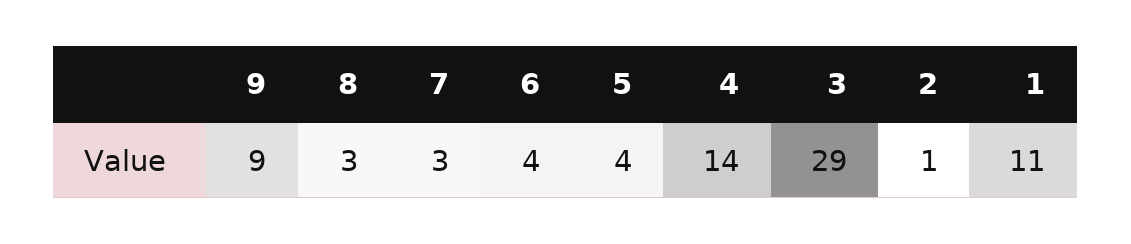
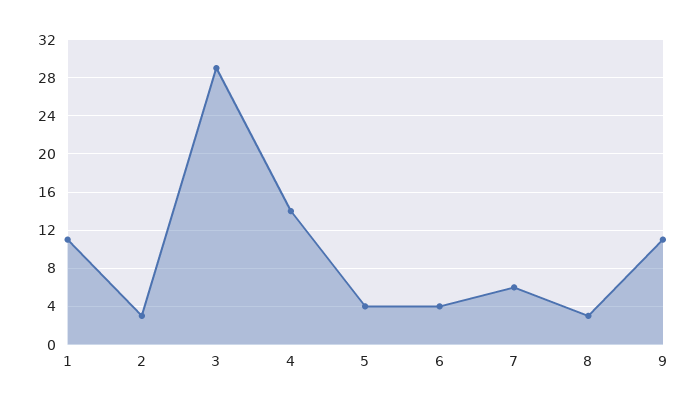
  {
-   "9": 9,
+   "9": 11,
    "8": 3,
-   "7": 3,
+   "7": 6,
    "6": 4,
    "5": 4,
    "4": 14,
    "3": 29,
-   "2": 1,
+   "2": 3,
    "1": 11
  }

